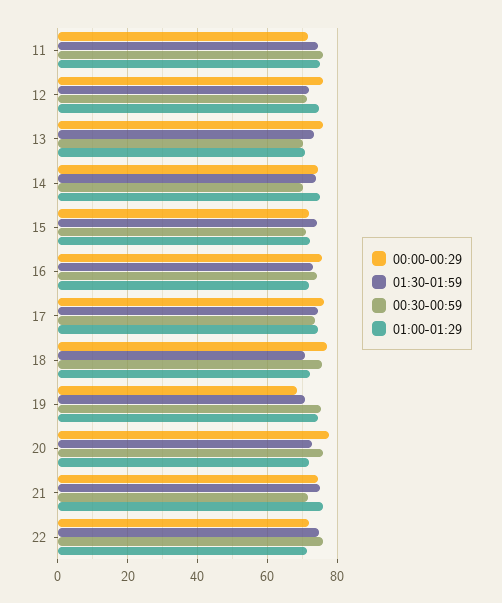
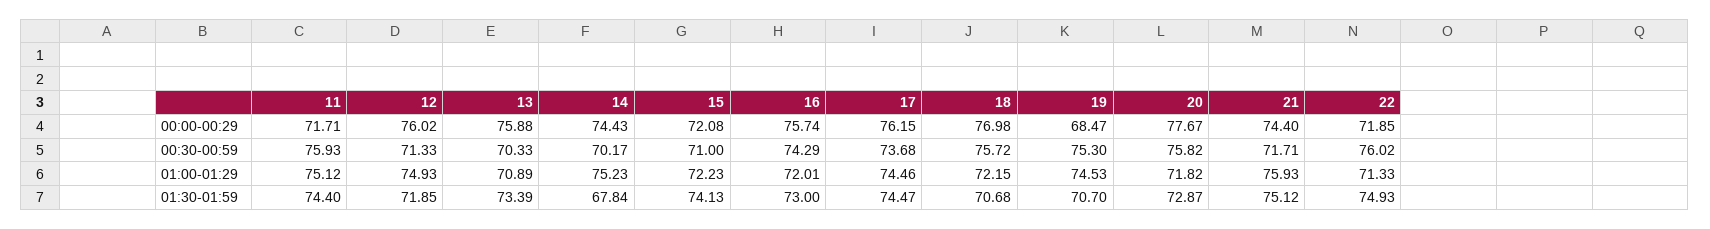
  {
    "00:00-00:29": {
      "11": 71.71,
      "12": 76.02,
      "13": 75.88,
      "14": 74.43,
      "15": 72.08,
      "16": 75.74,
      "17": 76.15,
      "18": 76.98,
      "19": 68.47,
      "20": 77.67,
      "21": 74.4,
      "22": 71.85
    },
    "01:30-01:59": {
      "11": 74.4,
      "12": 71.85,
      "13": 73.39,
-     "14": 74,
+     "14": 67.84,
      "15": 74.13,
      "16": 73,
      "17": 74.47,
      "18": 70.68,
      "19": 70.7,
      "20": 72.87,
      "21": 75.12,
      "22": 74.93
    },
    "00:30-00:59": {
      "11": 75.93,
      "12": 71.33,
      "13": 70.33,
      "14": 70.17,
      "15": 71,
      "16": 74.29,
      "17": 73.68,
      "18": 75.72,
      "19": 75.3,
      "20": 75.82,
      "21": 71.71,
      "22": 76.02
    },
    "01:00-01:29": {
      "11": 75.12,
      "12": 74.93,
      "13": 70.89,
      "14": 75.23,
      "15": 72.23,
      "16": 72.01,
      "17": 74.46,
      "18": 72.15,
      "19": 74.53,
      "20": 71.82,
      "21": 75.93,
      "22": 71.33
    }
  }

